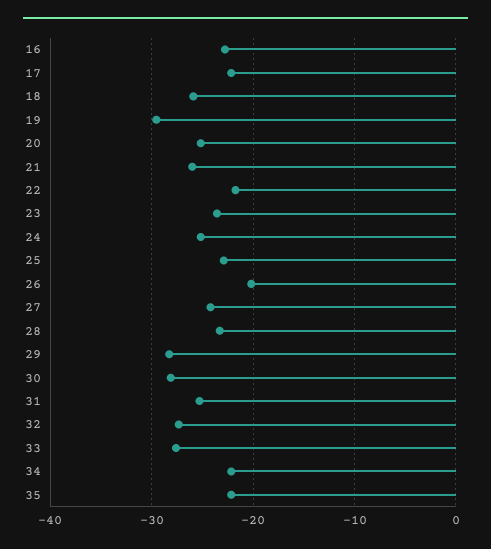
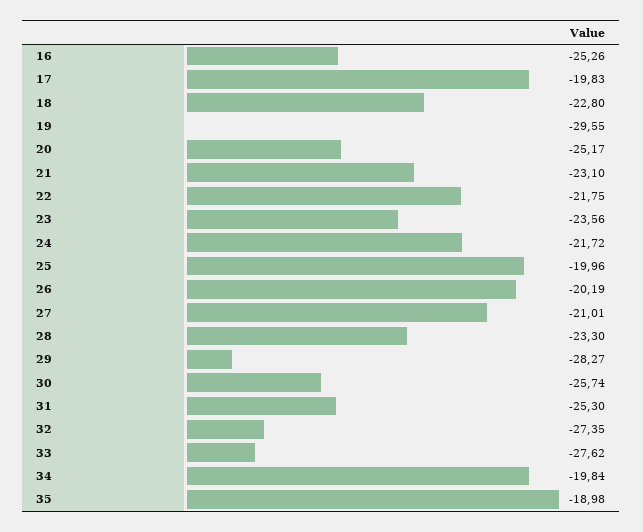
  {
-   "16": -23,
+   "16": -25.26,
-   "17": -22,
+   "17": -19.83,
-   "18": -26,
+   "18": -22.8,
    "19": -29.55,
    "20": -25.17,
-   "21": -26,
+   "21": -23.1,
    "22": -21.75,
    "23": -23.56,
-   "24": -25,
+   "24": -21.72,
-   "25": -23,
+   "25": -19.96,
    "26": -20.19,
-   "27": -24,
+   "27": -21.01,
    "28": -23.3,
    "29": -28.27,
-   "30": -28,
+   "30": -25.74,
    "31": -25.3,
    "32": -27.35,
    "33": -27.62,
-   "34": -22,
+   "34": -19.84,
-   "35": -22
+   "35": -18.98
  }

